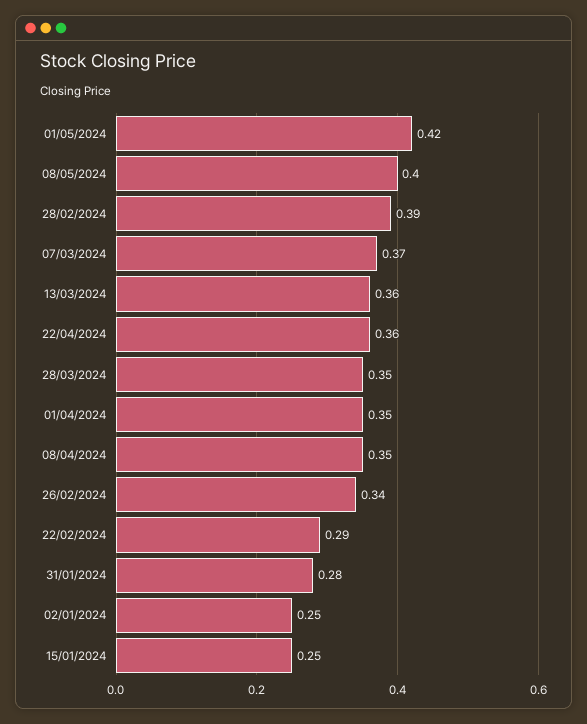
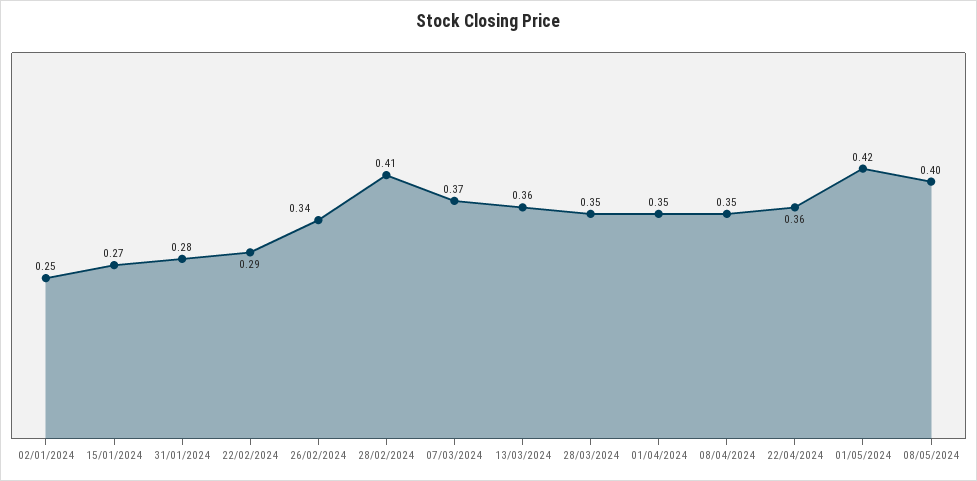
  {
    "01/05/2024": 0.42,
    "08/05/2024": 0.4,
-   "28/02/2024": 0.39,
+   "28/02/2024": 0.41,
    "07/03/2024": 0.37,
    "13/03/2024": 0.36,
    "22/04/2024": 0.36,
    "28/03/2024": 0.35,
    "01/04/2024": 0.35,
    "08/04/2024": 0.35,
    "26/02/2024": 0.34,
    "22/02/2024": 0.29,
    "31/01/2024": 0.28,
    "02/01/2024": 0.25,
-   "15/01/2024": 0.25
+   "15/01/2024": 0.27
  }

